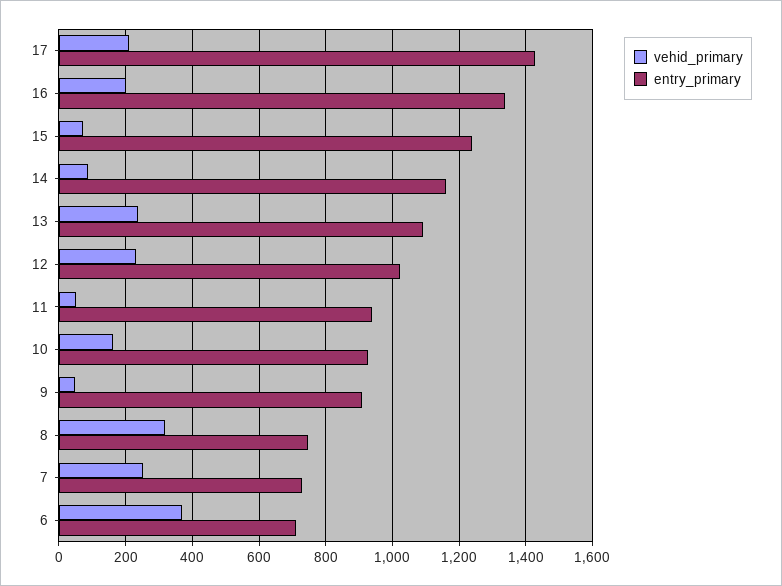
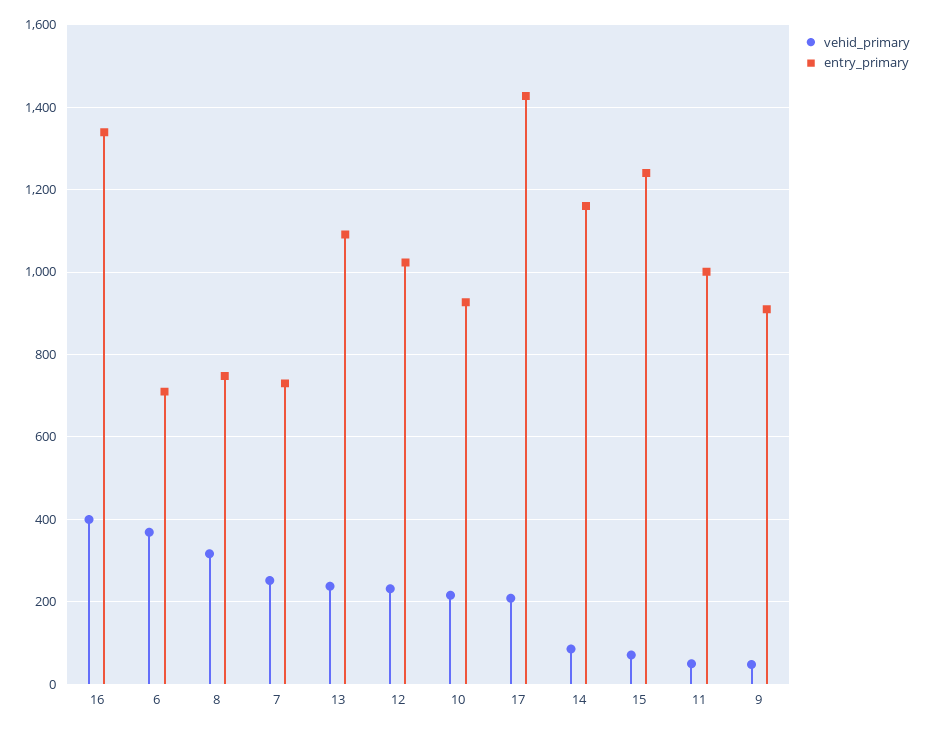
  {
    "vehid_primary": {
      "17": 200,
-     "16": 200,
+     "16": 400,
      "15": 80,
      "14": 80,
      "13": 240,
      "12": 240,
      "11": 60,
-     "10": 160,
+     "10": 220,
      "9": 40,
      "8": 320,
      "7": 260,
      "6": 360
    },
    "entry_primary": {
      "17": 1420,
      "16": 1340,
      "15": 1240,
      "14": 1160,
      "13": 1100,
      "12": 1020,
-     "11": 940,
+     "11": 1000,
      "10": 920,
      "9": 920,
      "8": 740,
      "7": 740,
      "6": 720
    }
  }

